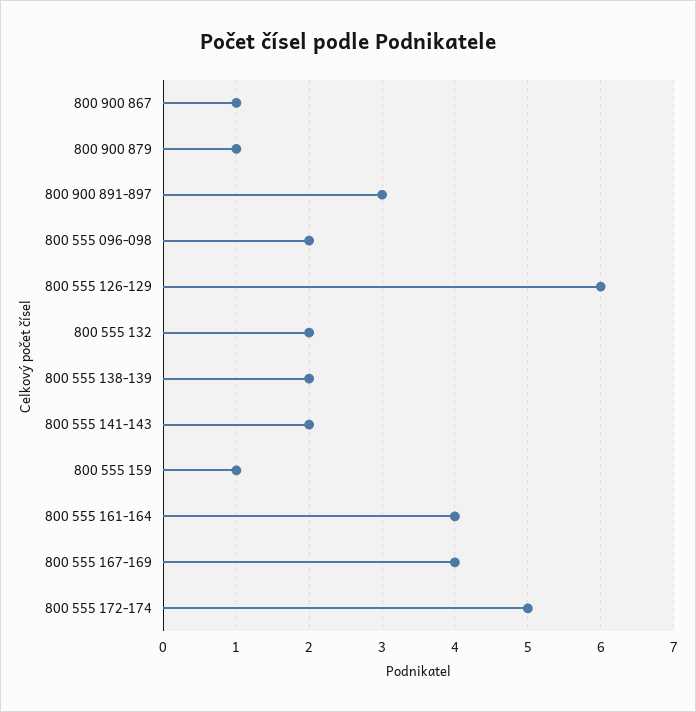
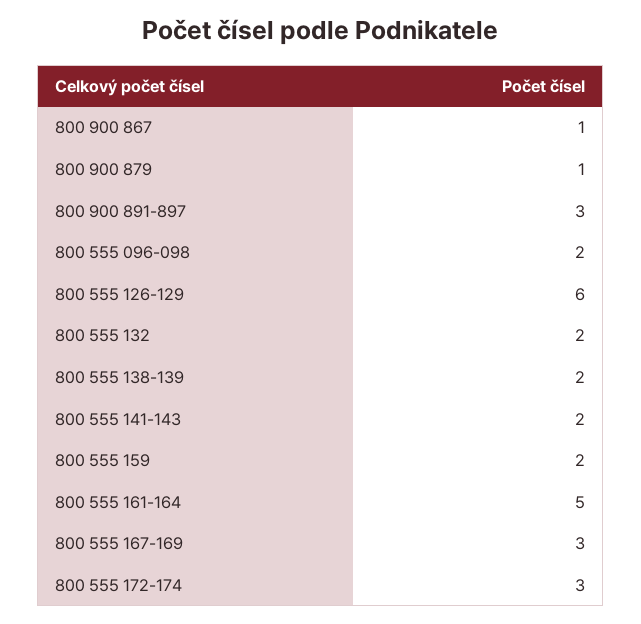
  {
    "800 900 867": 1,
    "800 900 879": 1,
    "800 900 891-897": 3,
    "800 555 096-098": 2,
    "800 555 126-129": 6,
    "800 555 132": 2,
    "800 555 138-139": 2,
    "800 555 141-143": 2,
-   "800 555 159": 1,
+   "800 555 159": 2,
-   "800 555 161-164": 4,
+   "800 555 161-164": 5,
-   "800 555 167-169": 4,
+   "800 555 167-169": 3,
-   "800 555 172-174": 5
+   "800 555 172-174": 3
  }

